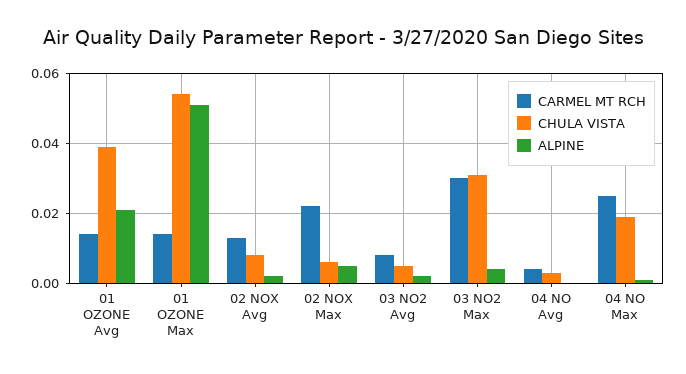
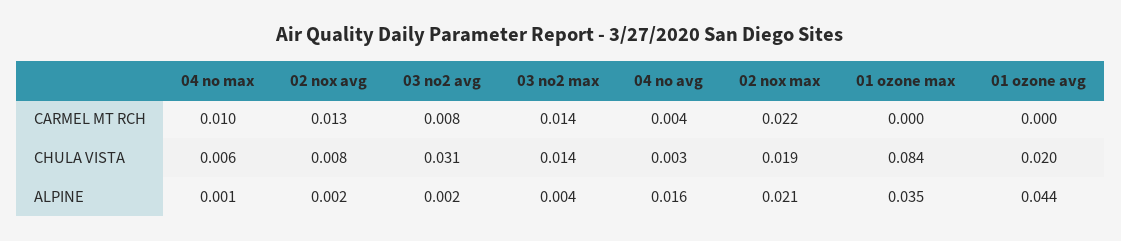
  {
    "CARMEL MT RCH": {
-     "01 OZONE Avg": 0.015,
+     "01 OZONE Avg": 0,
-     "01 OZONE Max": 0.015,
+     "01 OZONE Max": 0,
      "02 NOX Avg": 0.013,
      "02 NOX Max": 0.022,
      "03 NO2 Avg": 0.008,
-     "03 NO2 Max": 0.03,
+     "03 NO2 Max": 0.014,
      "04 NO Avg": 0.004,
-     "04 NO Max": 0.025
+     "04 NO Max": 0.01
    },
    "CHULA VISTA": {
-     "01 OZONE Avg": 0.04,
+     "01 OZONE Avg": 0.02,
-     "01 OZONE Max": 0.055,
+     "01 OZONE Max": 0.084,
      "02 NOX Avg": 0.008,
-     "02 NOX Max": 0.005,
+     "02 NOX Max": 0.019,
-     "03 NO2 Avg": 0.005,
+     "03 NO2 Avg": 0.031,
-     "03 NO2 Max": 0.03,
+     "03 NO2 Max": 0.014,
      "04 NO Avg": 0.003,
-     "04 NO Max": 0.02
+     "04 NO Max": 0.006
    },
    "ALPINE": {
-     "01 OZONE Avg": 0.02,
+     "01 OZONE Avg": 0.044,
-     "01 OZONE Max": 0.05,
+     "01 OZONE Max": 0.035,
      "02 NOX Avg": 0.002,
-     "02 NOX Max": 0.005,
+     "02 NOX Max": 0.021,
      "03 NO2 Avg": 0.002,
      "03 NO2 Max": 0.004,
-     "04 NO Avg": 0,
+     "04 NO Avg": 0.016,
      "04 NO Max": 0.001
    }
  }

